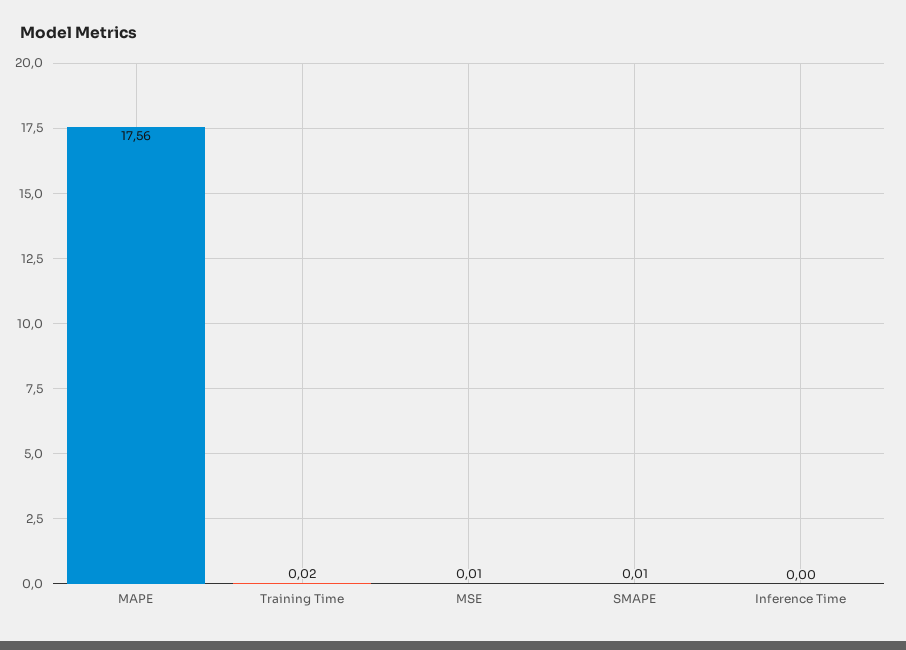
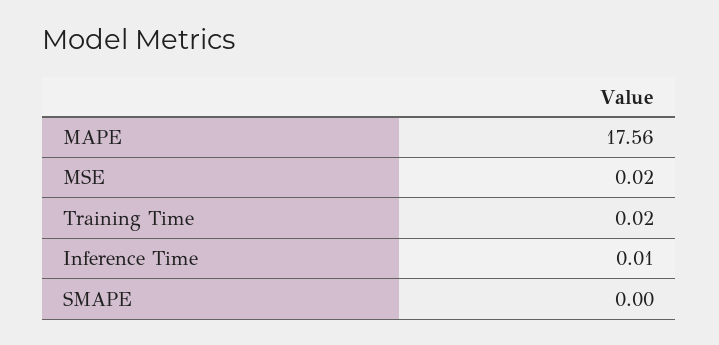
  {
    "MAPE": 17.56,
    "Training Time": 0.02,
-   "MSE": 0.01,
+   "MSE": 0.02,
-   "SMAPE": 0.01,
+   "SMAPE": 0,
-   "Inference Time": 0
+   "Inference Time": 0.01
  }

